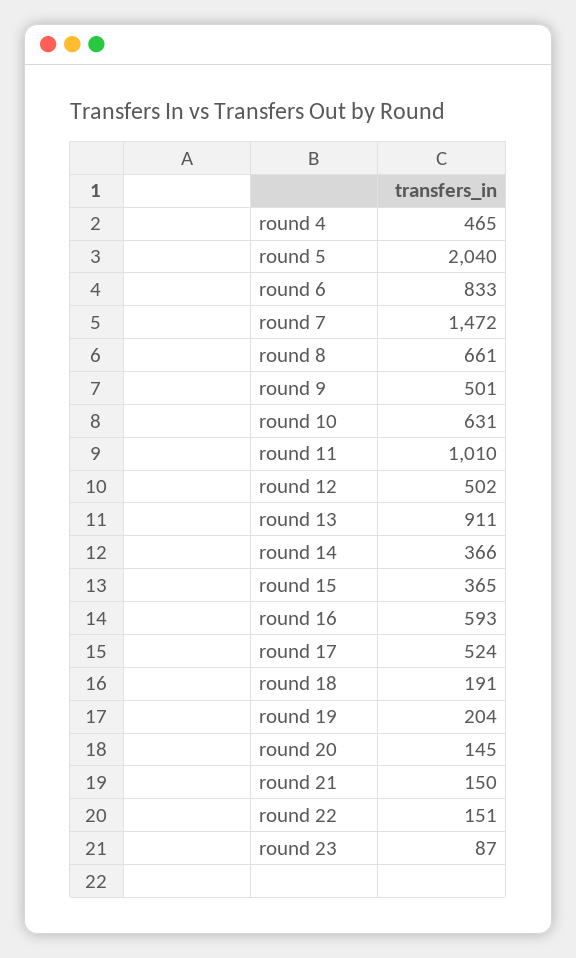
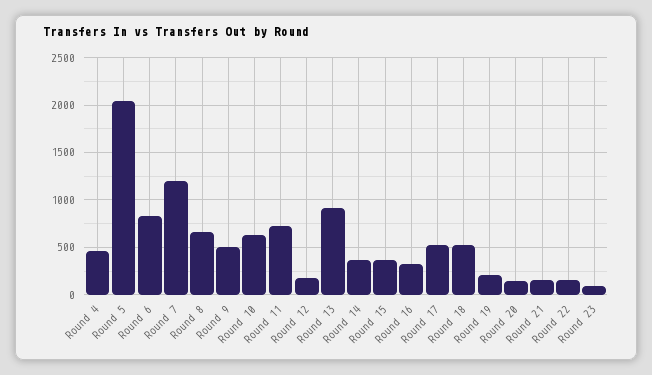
  {
    "round 4": 465,
    "round 5": 2040,
    "round 6": 833,
-   "round 7": 1472,
+   "round 7": 1200,
    "round 8": 661,
    "round 9": 501,
    "round 10": 631,
-   "round 11": 1010,
+   "round 11": 700,
-   "round 12": 502,
+   "round 12": 200,
    "round 13": 911,
    "round 14": 366,
    "round 15": 365,
-   "round 16": 593,
+   "round 16": 300,
    "round 17": 524,
-   "round 18": 191,
+   "round 18": 500,
    "round 19": 204,
    "round 20": 145,
    "round 21": 150,
    "round 22": 151,
    "round 23": 87
  }

